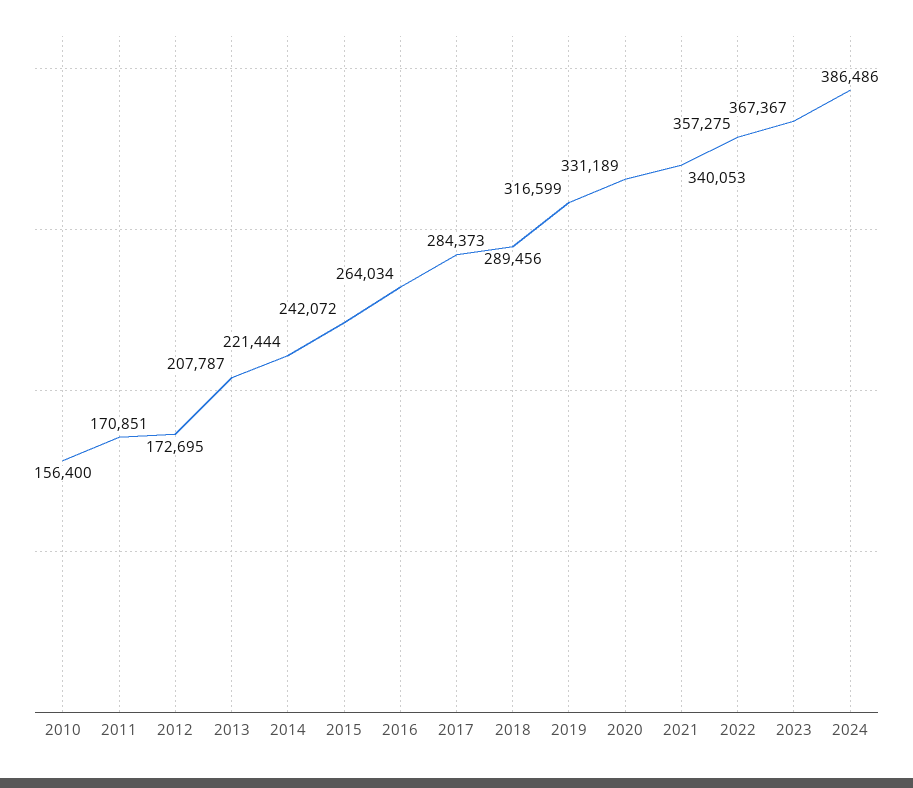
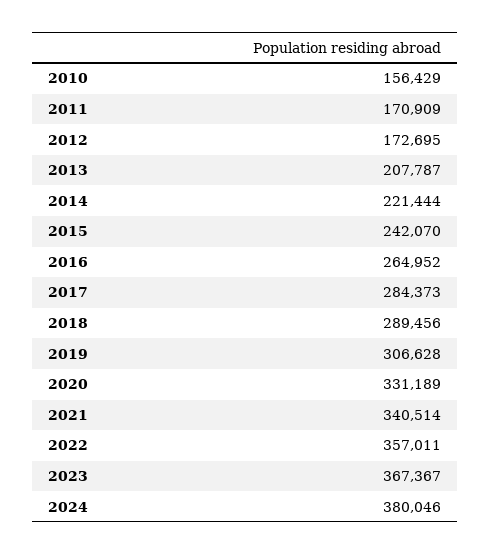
  {
-   "2010": 156400,
+   "2010": 156429,
-   "2011": 170851,
+   "2011": 170909,
    "2012": 172695,
    "2013": 207787,
    "2014": 221444,
-   "2015": 242072,
+   "2015": 242070,
-   "2016": 264034,
+   "2016": 264952,
    "2017": 284373,
    "2018": 289456,
-   "2019": 316599,
+   "2019": 306628,
    "2020": 331189,
-   "2021": 340053,
+   "2021": 340514,
-   "2022": 357275,
+   "2022": 357011,
    "2023": 367367,
-   "2024": 386486
+   "2024": 380046
  }

